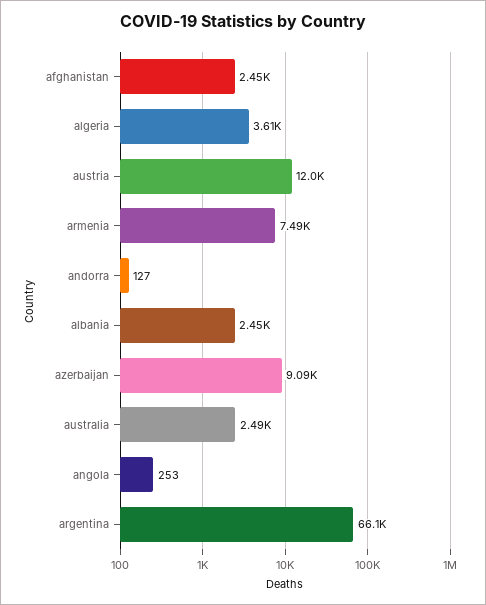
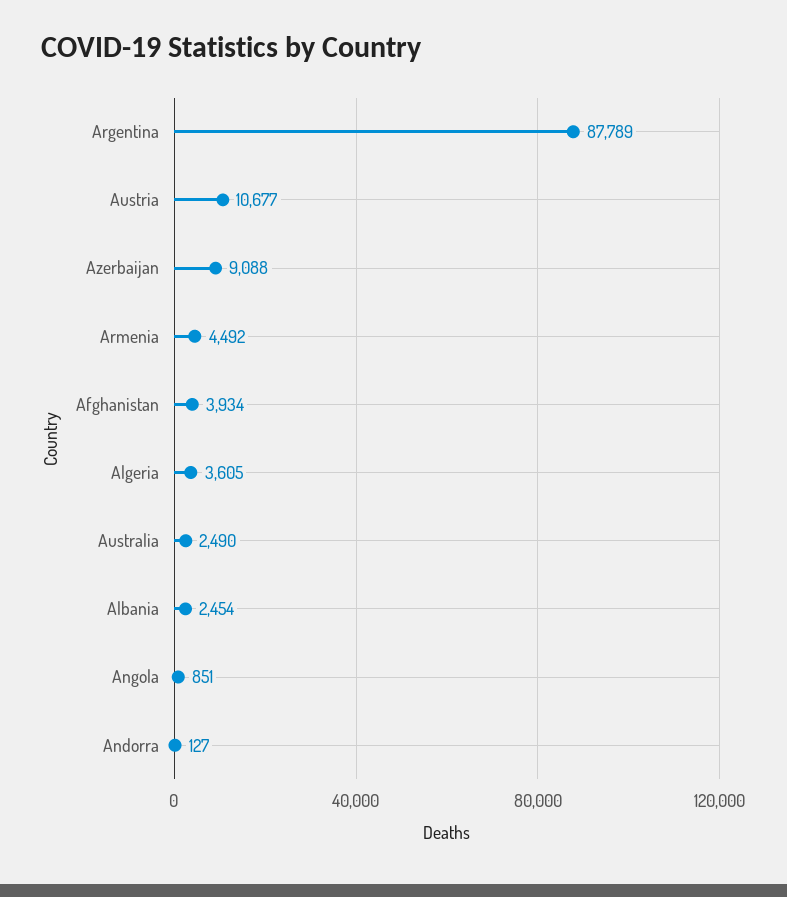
  {
-   "afghanistan": 2450,
+   "afghanistan": 3934,
    "algeria": 3605,
-   "austria": 12000,
+   "austria": 10677,
-   "armenia": 7490,
+   "armenia": 4492,
    "andorra": 127,
    "albania": 2454,
    "azerbaijan": 9088,
    "australia": 2490,
-   "angola": 253,
+   "angola": 851,
-   "argentina": 66100
+   "argentina": 87789
  }

